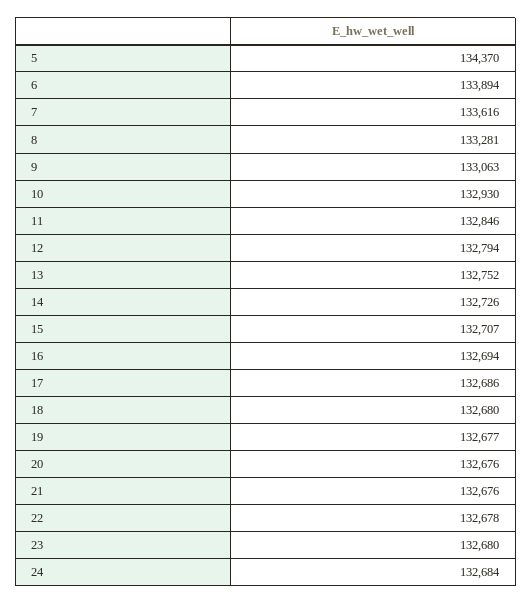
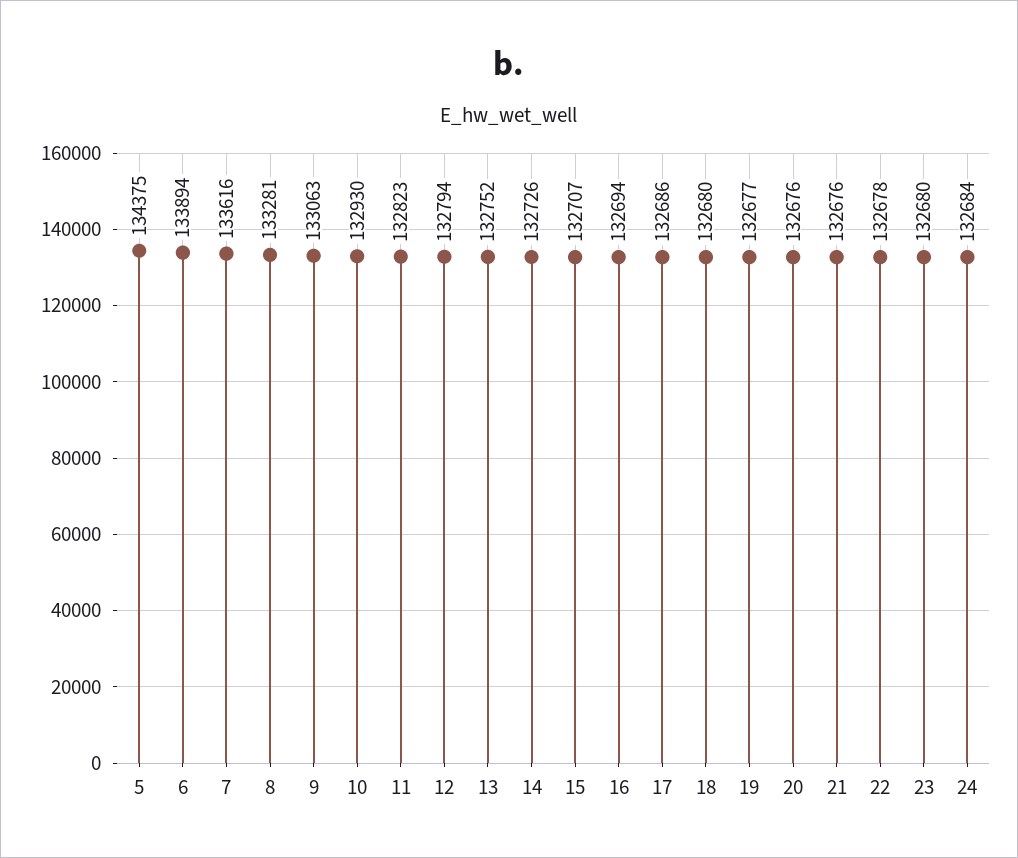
  {
-   "5": 134370,
+   "5": 134375,
    "6": 133894,
    "7": 133616,
    "8": 133281,
    "9": 133063,
    "10": 132930,
-   "11": 132846,
+   "11": 132823,
    "12": 132794,
    "13": 132752,
    "14": 132726,
    "15": 132707,
    "16": 132694,
    "17": 132686,
    "18": 132680,
    "19": 132677,
    "20": 132676,
    "21": 132676,
    "22": 132678,
    "23": 132680,
    "24": 132684
  }

